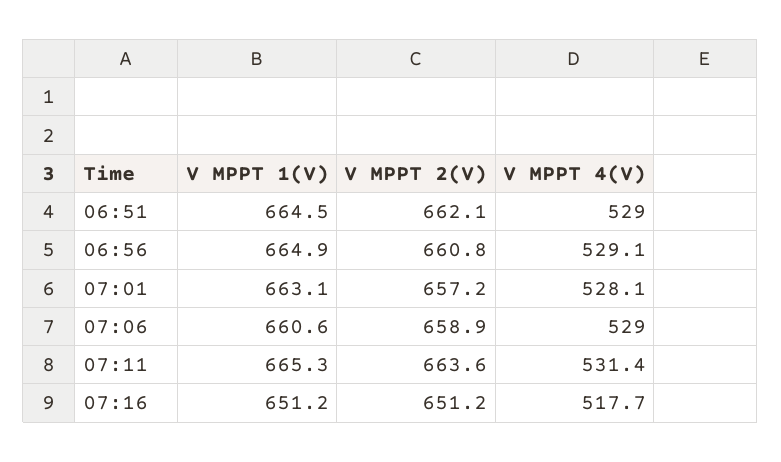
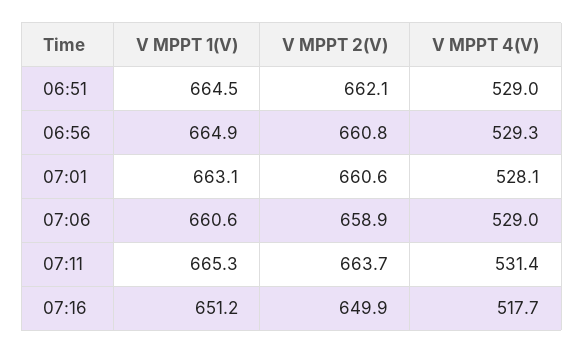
  {
    "V MPPT 1(V)": {
      "06:51": 664.5,
      "06:56": 664.9,
      "07:01": 663.1,
      "07:06": 660.6,
      "07:11": 665.3,
      "07:16": 651.2
    },
    "V MPPT 2(V)": {
      "06:51": 662.1,
      "06:56": 660.8,
-     "07:01": 657.2,
+     "07:01": 660.6,
      "07:06": 658.9,
-     "07:11": 663.6,
+     "07:11": 663.7,
-     "07:16": 651.2
+     "07:16": 649.9
    },
    "V MPPT 4(V)": {
      "06:51": 529,
-     "06:56": 529.1,
+     "06:56": 529.3,
      "07:01": 528.1,
      "07:06": 529,
      "07:11": 531.4,
      "07:16": 517.7
    }
  }

